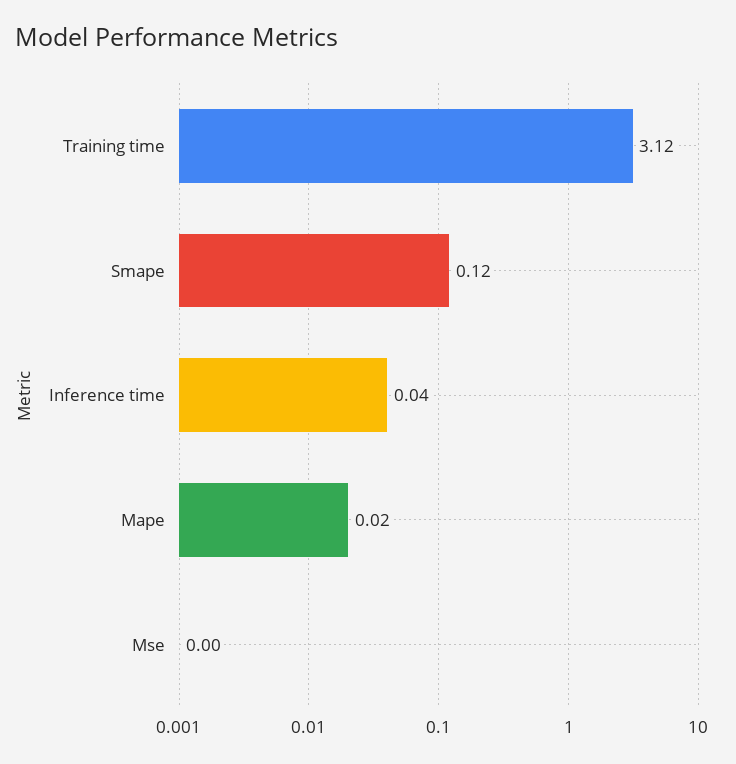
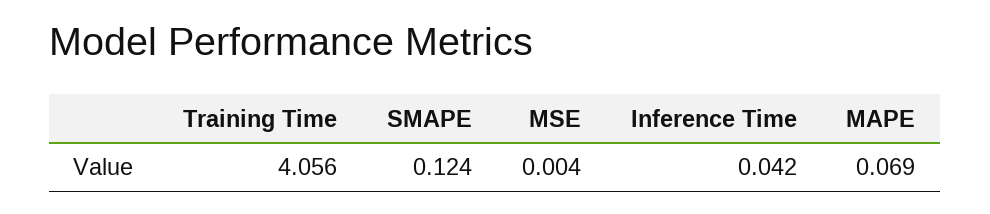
  {
-   "Training time": 3.12,
+   "Training time": 4.056,
    "Smape": 0.124,
    "Inference time": 0.042,
-   "Mape": 0.02,
+   "Mape": 0.069,
    "Mse": 0.004
  }

